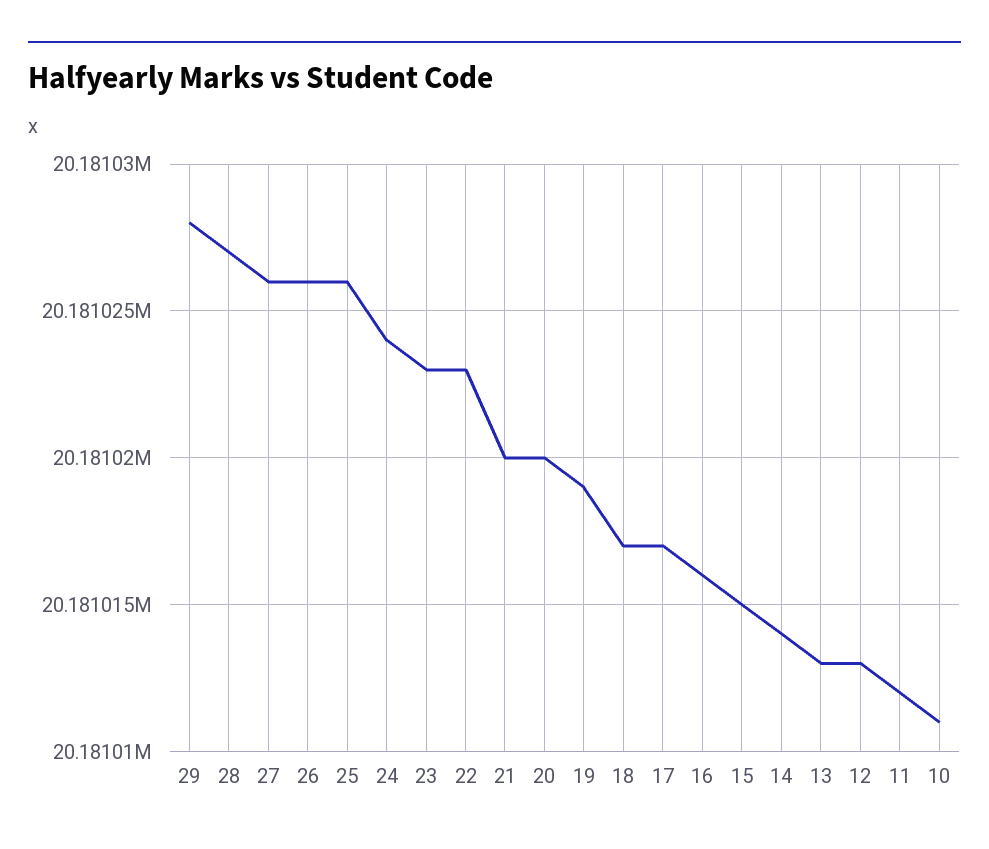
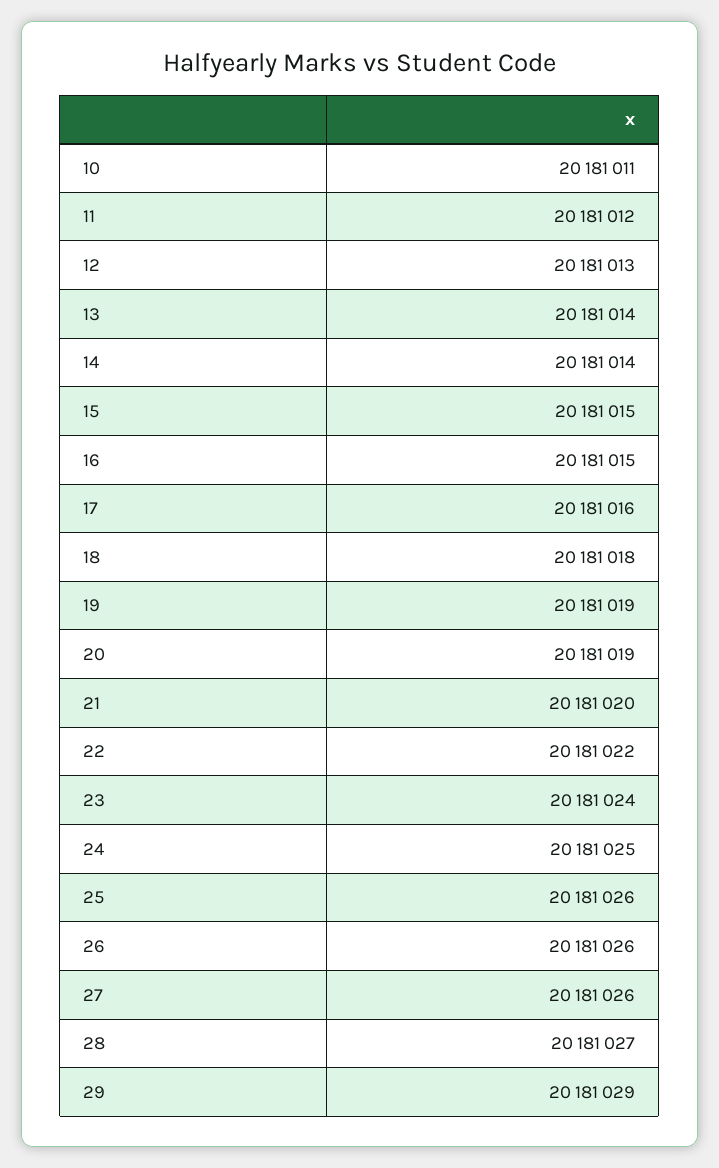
  {
-   "29": 20181028,
+   "29": 20181029,
    "28": 20181027,
    "27": 20181026,
    "26": 20181026,
    "25": 20181026,
-   "24": 20181024,
+   "24": 20181025,
-   "23": 20181023,
+   "23": 20181024,
-   "22": 20181023,
+   "22": 20181022,
    "21": 20181020,
-   "20": 20181020,
+   "20": 20181019,
    "19": 20181019,
-   "18": 20181017,
+   "18": 20181018,
-   "17": 20181017,
+   "17": 20181016,
-   "16": 20181016,
+   "16": 20181015,
    "15": 20181015,
    "14": 20181014,
-   "13": 20181013,
+   "13": 20181014,
    "12": 20181013,
    "11": 20181012,
    "10": 20181011
  }

